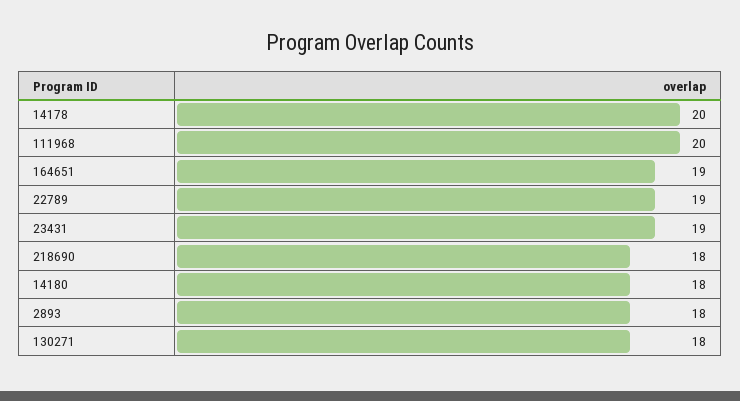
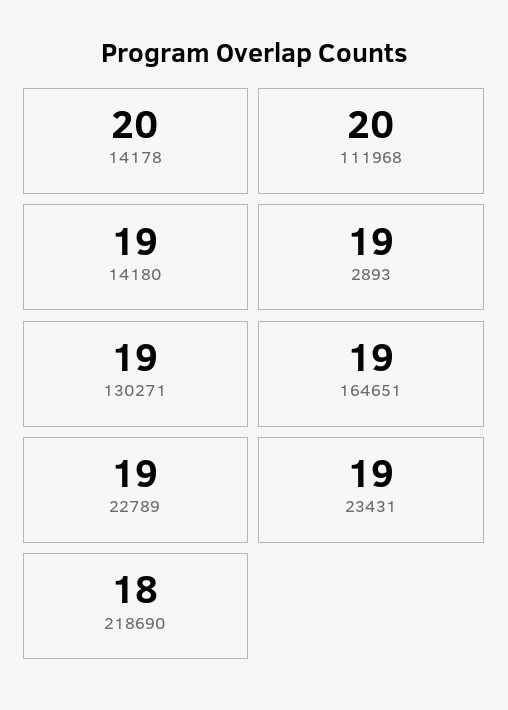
  {
    "14178": 20,
    "111968": 20,
    "164651": 19,
    "22789": 19,
    "23431": 19,
    "218690": 18,
-   "14180": 18,
+   "14180": 19,
-   "2893": 18,
+   "2893": 19,
-   "130271": 18
+   "130271": 19
  }

